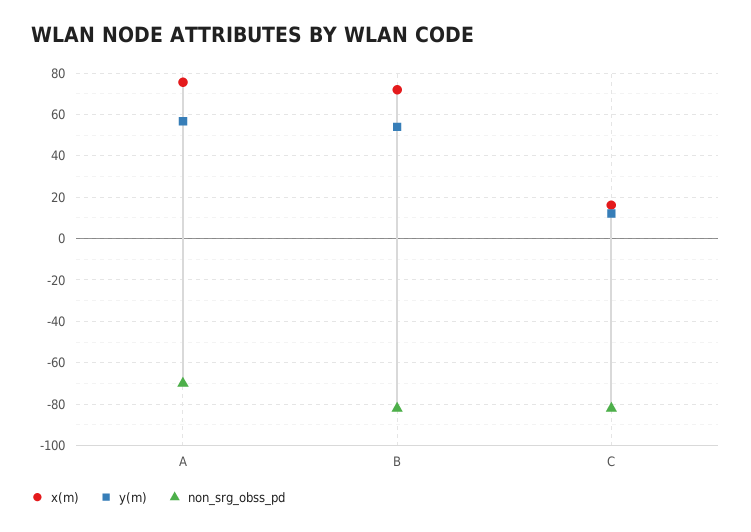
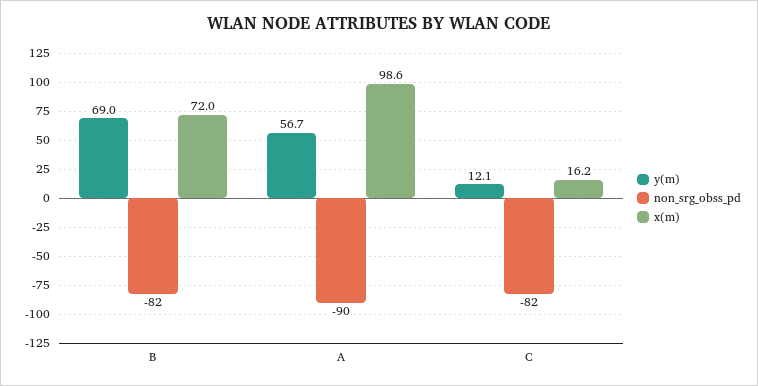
  {
    "x(m)": {
-     "A": 75,
+     "A": 98.6,
      "B": 72,
      "C": 16.2
    },
    "y(m)": {
      "A": 56.7,
-     "B": 55,
+     "B": 69,
      "C": 12.1
    },
    "non_srg_obss_pd": {
-     "A": -70,
+     "A": -90,
      "B": -82,
      "C": -82
    }
  }

